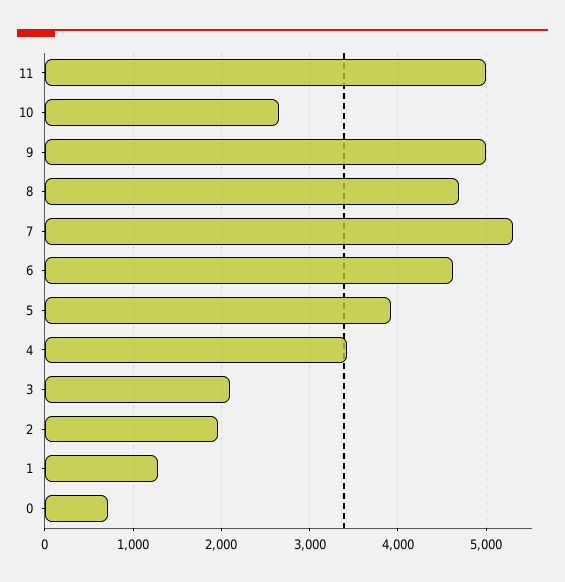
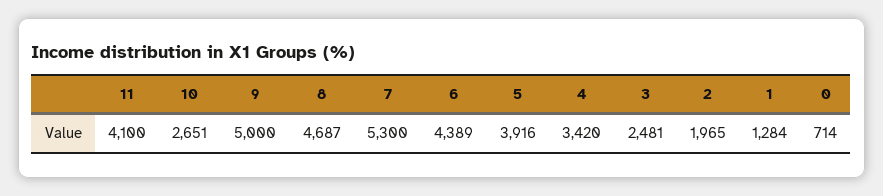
  {
-   "11": 5000,
+   "11": 4100,
    "10": 2651,
    "9": 5000,
    "8": 4687,
    "7": 5300,
-   "6": 4600,
+   "6": 4389,
    "5": 3916,
    "4": 3420,
-   "3": 2100,
+   "3": 2481,
    "2": 1965,
    "1": 1284,
    "0": 714
  }

